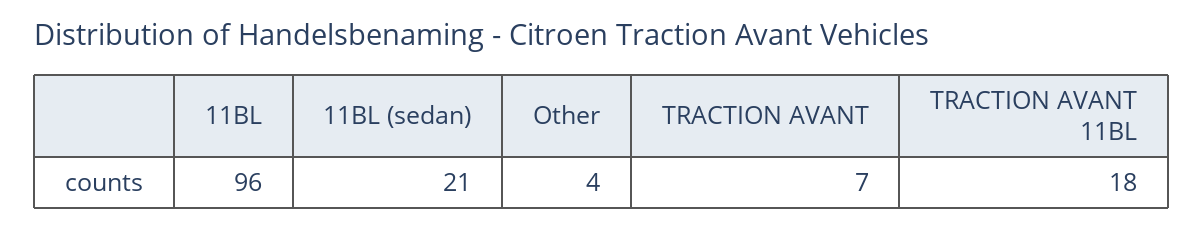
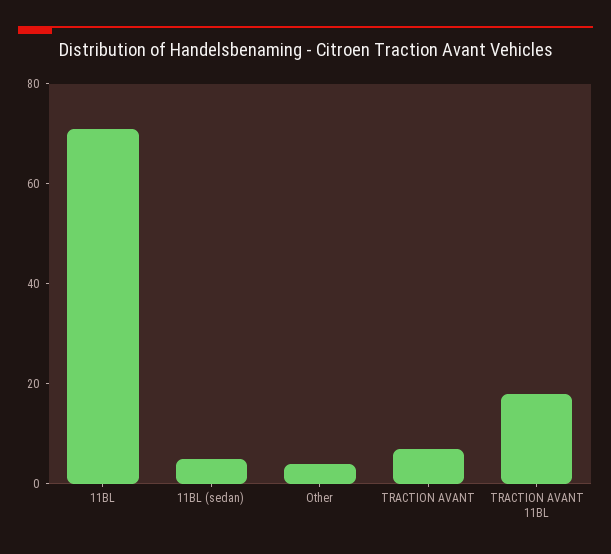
  {
-   "11BL": 96,
+   "11BL": 70,
-   "11BL (sedan)": 21,
+   "11BL (sedan)": 5,
    "Other": 4,
    "TRACTION AVANT": 7,
    "TRACTION AVANT 11BL": 18
  }

